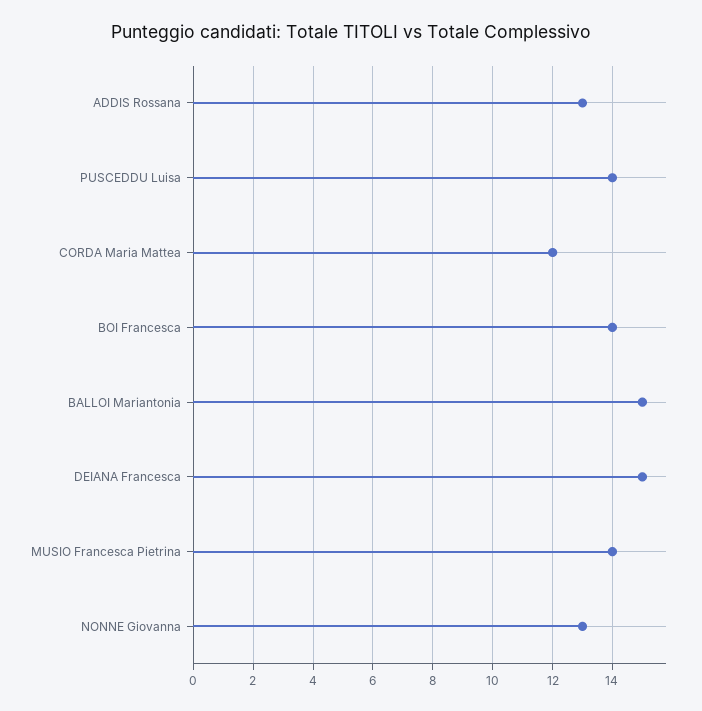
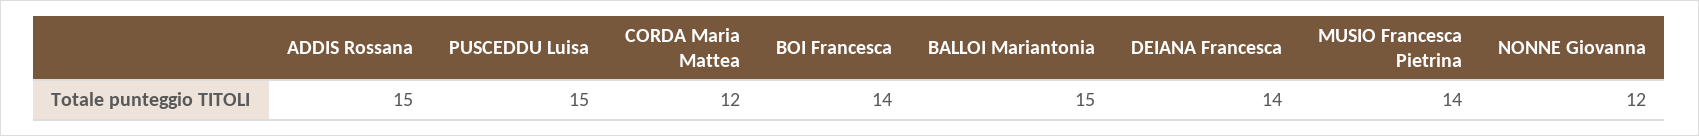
  {
-   "ADDIS Rossana": 13,
+   "ADDIS Rossana": 15,
-   "PUSCEDDU Luisa": 14,
+   "PUSCEDDU Luisa": 15,
    "CORDA Maria Mattea": 12,
    "BOI Francesca": 14,
    "BALLOI Mariantonia": 15,
-   "DEIANA Francesca": 15,
+   "DEIANA Francesca": 14,
    "MUSIO Francesca Pietrina": 14,
-   "NONNE Giovanna": 13
+   "NONNE Giovanna": 12
  }

